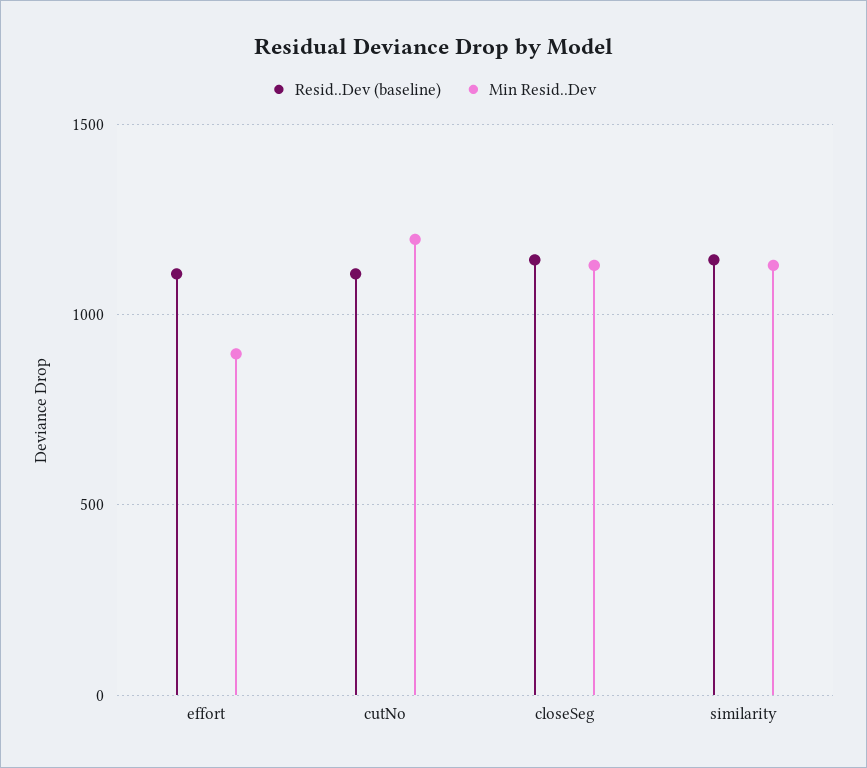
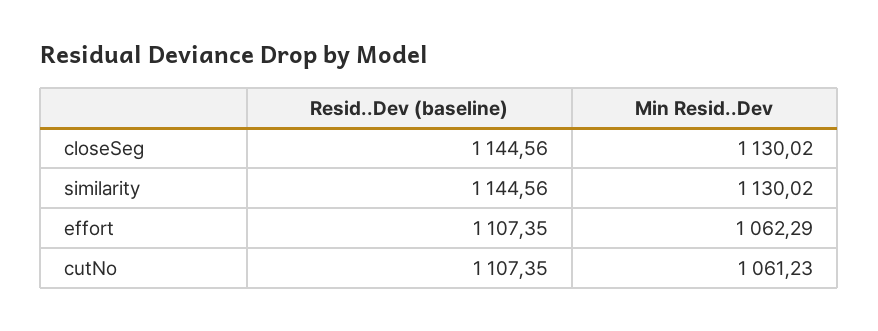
  {
    "Resid..Dev (baseline)": {
      "effort": 1107.35,
      "cutNo": 1107.35,
      "closeSeg": 1144.56,
      "similarity": 1144.56
    },
    "Min Resid..Dev": {
-     "effort": 900,
+     "effort": 1062.29,
-     "cutNo": 1200,
+     "cutNo": 1061.23,
      "closeSeg": 1130.02,
      "similarity": 1130.02
    }
  }

